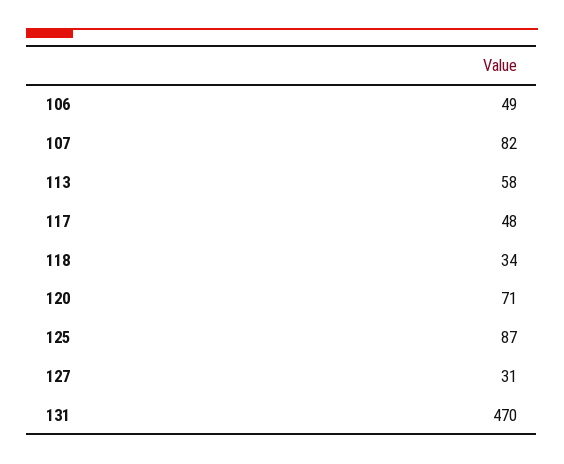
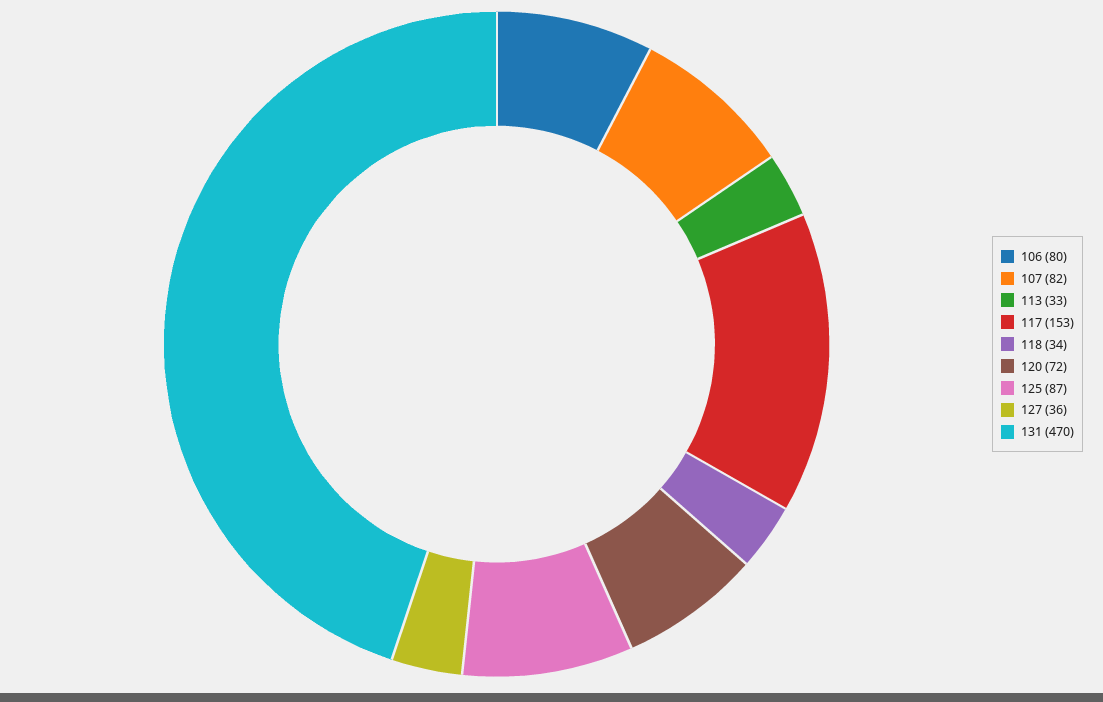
  {
-   "106": 49,
+   "106": 80,
    "107": 82,
-   "113": 58,
+   "113": 33,
-   "117": 48,
+   "117": 153,
    "118": 34,
-   "120": 71,
+   "120": 72,
    "125": 87,
-   "127": 31,
+   "127": 36,
    "131": 470
  }

